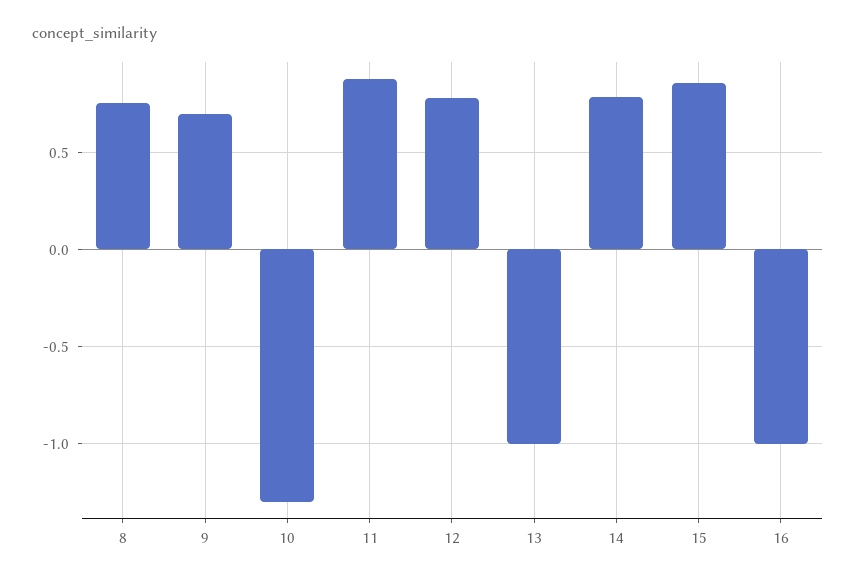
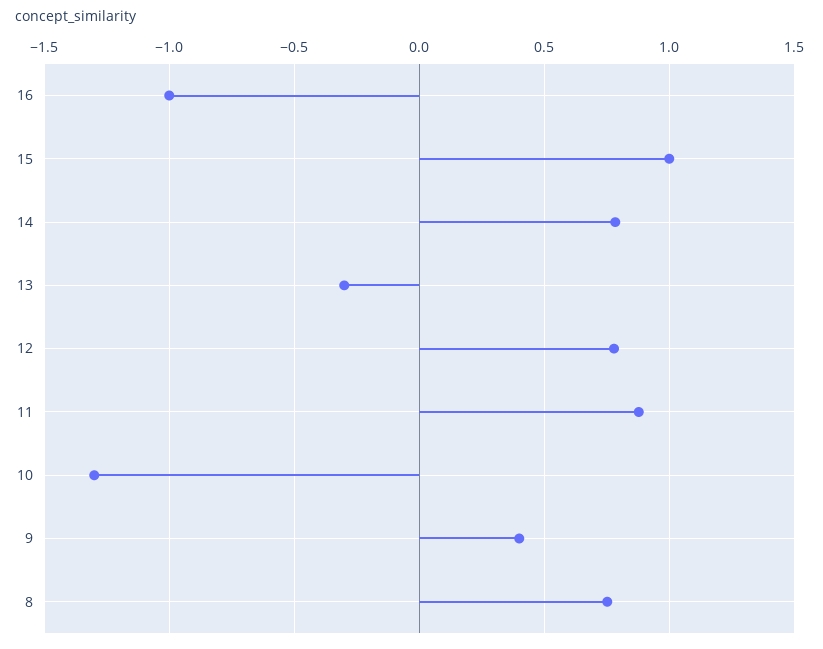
  {
    "8": 0.75,
-   "9": 0.7,
+   "9": 0.4,
    "10": -1.3,
    "11": 0.9,
    "12": 0.8,
-   "13": -1,
+   "13": -0.3,
    "14": 0.8,
-   "15": 0.85,
+   "15": 1,
    "16": -1
  }

